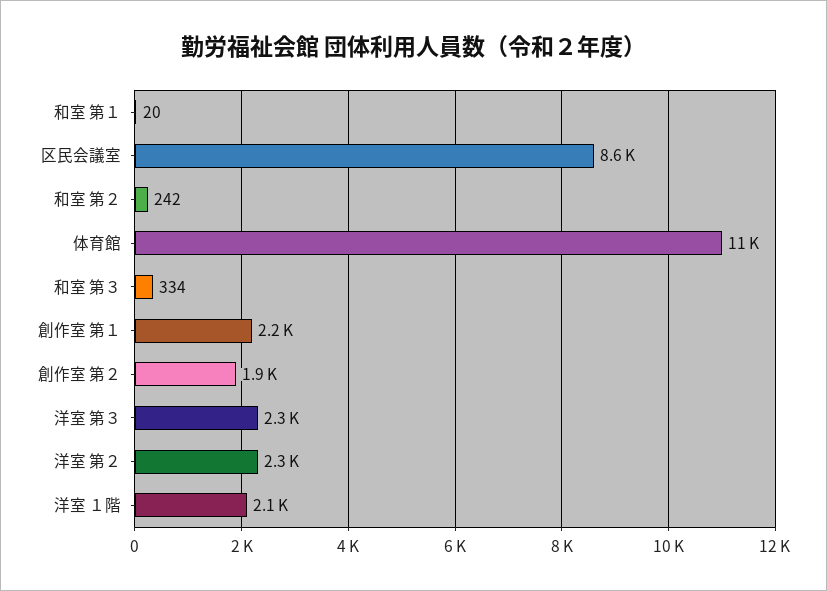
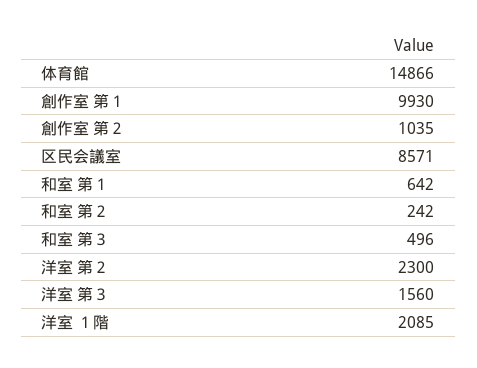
  {
-   "和室 第１": 20,
+   "和室 第１": 642,
    "区民会議室": 8571,
    "和室 第２": 242,
-   "体育館": 11000,
+   "体育館": 14866,
-   "和室 第３": 334,
+   "和室 第３": 496,
-   "創作室 第１": 2200,
+   "創作室 第１": 9930,
-   "創作室 第２": 1900,
+   "創作室 第２": 1035,
-   "洋室 第３": 2300,
+   "洋室 第３": 1560,
    "洋室 第２": 2300,
    "洋室 １階": 2085
  }

